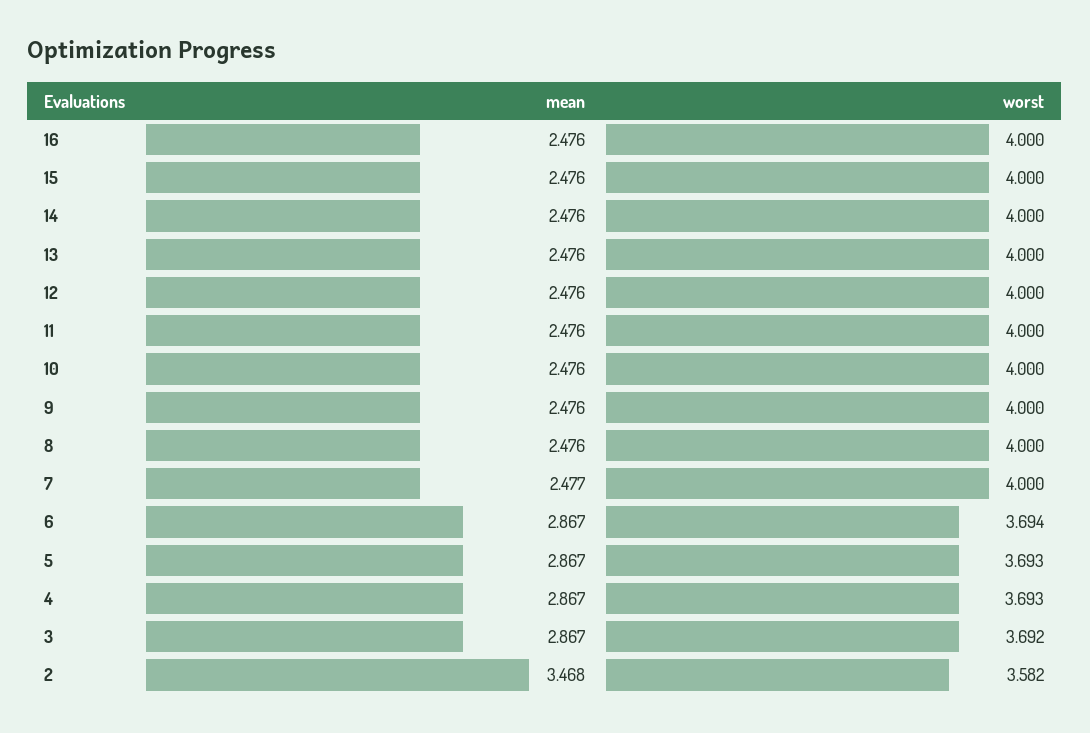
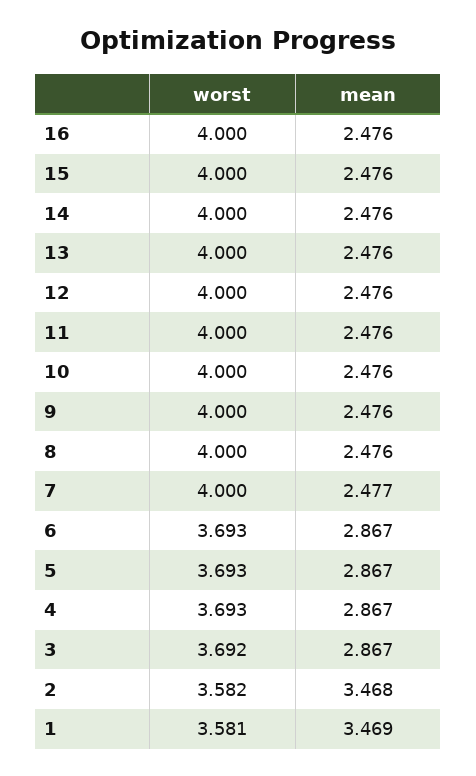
  {
    "mean": {
      "16": 2.476,
      "15": 2.476,
      "14": 2.476,
      "13": 2.476,
      "12": 2.476,
      "11": 2.476,
      "10": 2.476,
      "9": 2.476,
      "8": 2.476,
      "7": 2.477,
      "6": 2.867,
      "5": 2.867,
      "4": 2.867,
      "3": 2.867,
-     "2": 3.468
+     "2": 3.468,
+     "1": 3.469
    },
    "worst": {
      "16": 4,
      "15": 4,
      "14": 4,
      "13": 4,
      "12": 4,
      "11": 4,
      "10": 4,
      "9": 4,
      "8": 4,
      "7": 4,
-     "6": 3.694,
+     "6": 3.693,
      "5": 3.693,
      "4": 3.693,
      "3": 3.692,
-     "2": 3.582
+     "2": 3.582,
+     "1": 3.581
    }
  }

